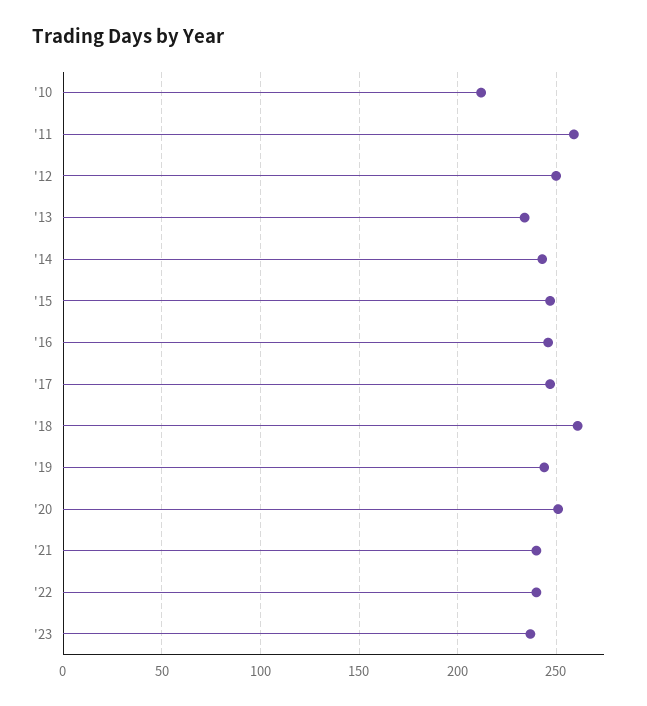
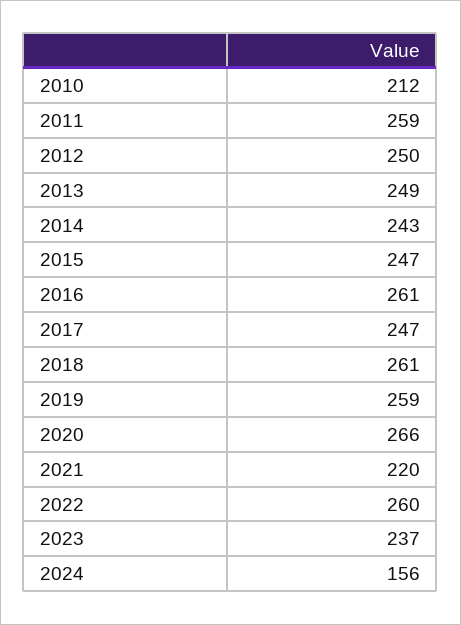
  {
    "'10": 212,
    "'11": 259,
    "'12": 250,
-   "'13": 235,
+   "'13": 249,
    "'14": 243,
    "'15": 247,
-   "'16": 245,
+   "'16": 261,
    "'17": 247,
    "'18": 261,
-   "'19": 245,
+   "'19": 259,
-   "'20": 250,
+   "'20": 266,
-   "'21": 240,
+   "'21": 220,
-   "'22": 240,
+   "'22": 260,
-   "'23": 237
+   "'23": 237,
+   "2024": 156
  }

